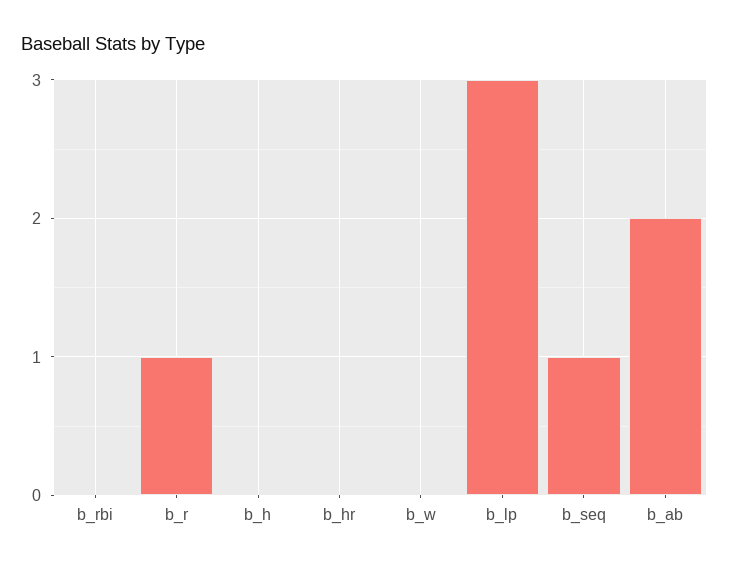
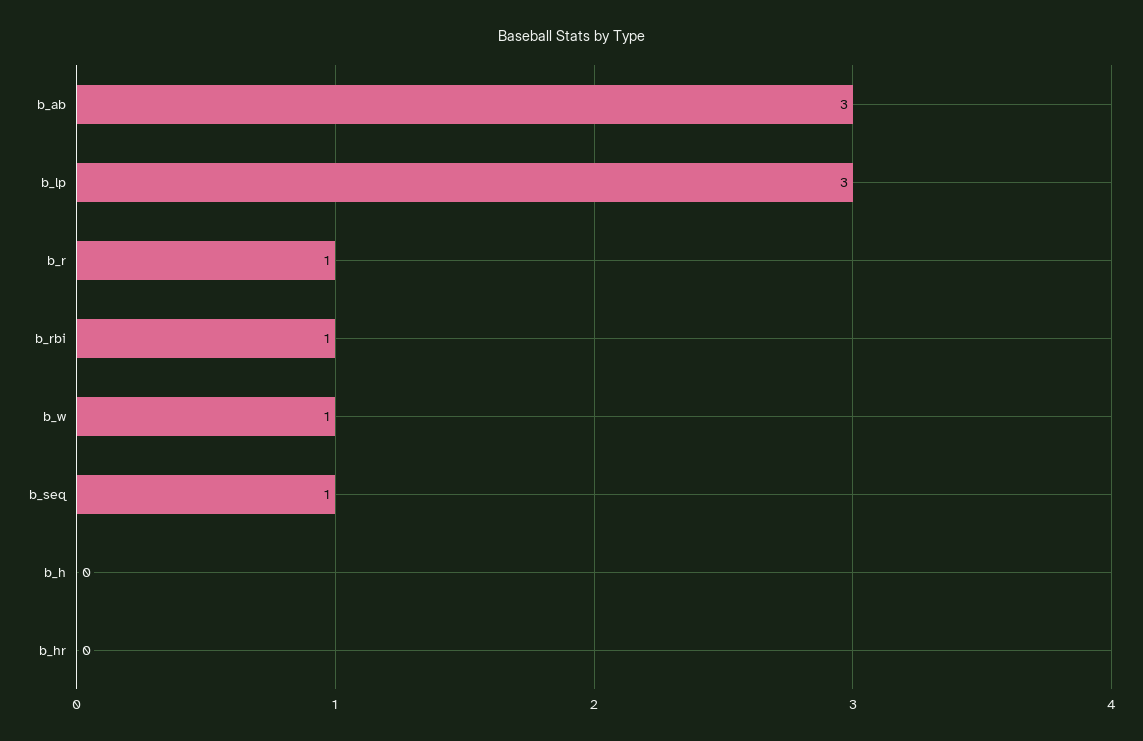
  {
-   "b_rbi": 0,
+   "b_rbi": 1,
    "b_r": 1,
    "b_h": 0,
    "b_hr": 0,
-   "b_w": 0,
+   "b_w": 1,
    "b_lp": 3,
    "b_seq": 1,
-   "b_ab": 2
+   "b_ab": 3
  }

